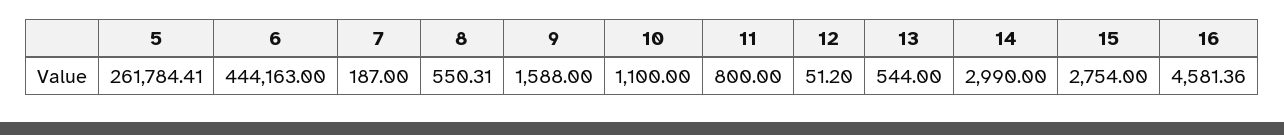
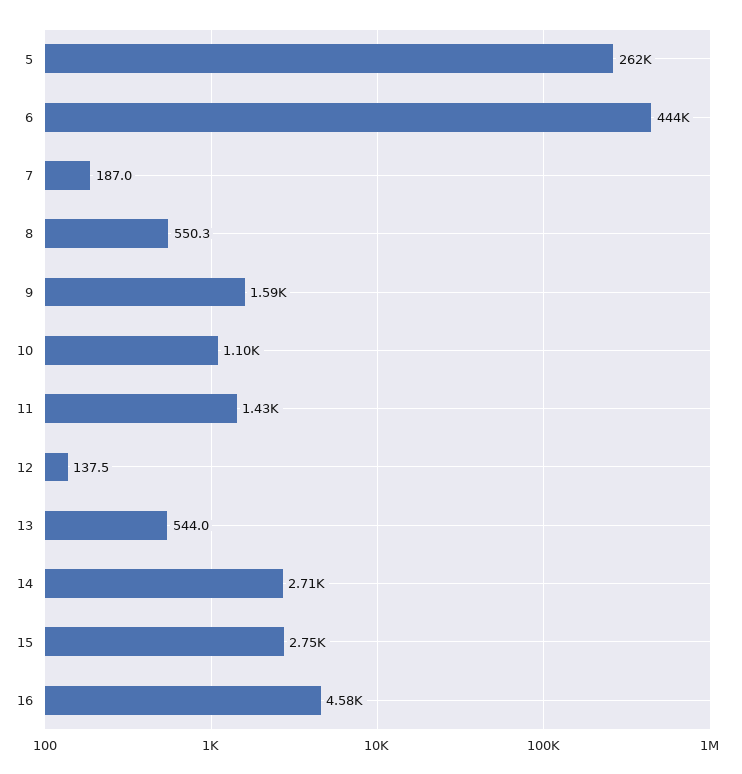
  {
    "5": 261784.41,
    "6": 444163,
    "7": 187,
    "8": 550.31,
    "9": 1588,
    "10": 1100,
-   "11": 800,
+   "11": 1430,
-   "12": 51.2,
+   "12": 137.5,
    "13": 544,
-   "14": 2990,
+   "14": 2710,
    "15": 2754,
    "16": 4581.36
  }

